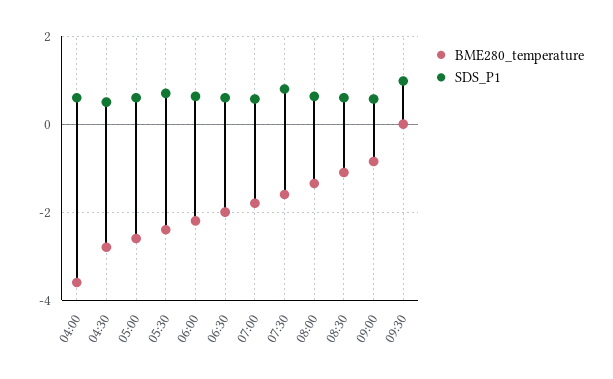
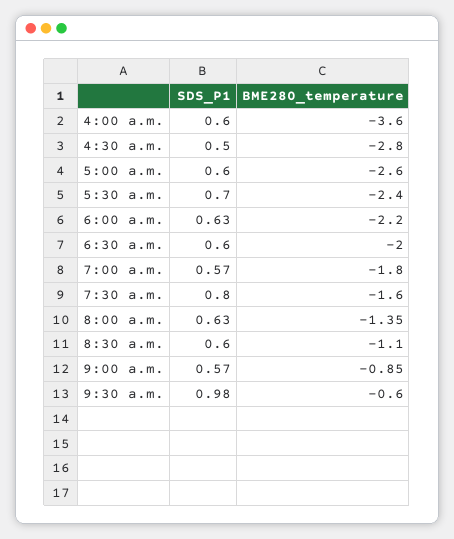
  {
    "BME280_temperature": {
      "04:00": -3.6,
      "04:30": -2.8,
      "05:00": -2.6,
      "05:30": -2.4,
      "06:00": -2.2,
      "06:30": -2,
      "07:00": -1.8,
      "07:30": -1.6,
      "08:00": -1.35,
      "08:30": -1.1,
      "09:00": -0.85,
-     "09:30": 0
+     "09:30": -0.6
    },
    "SDS_P1": {
      "04:00": 0.6,
      "04:30": 0.5,
      "05:00": 0.6,
      "05:30": 0.7,
      "06:00": 0.63,
      "06:30": 0.6,
      "07:00": 0.57,
      "07:30": 0.8,
      "08:00": 0.63,
      "08:30": 0.6,
      "09:00": 0.57,
      "09:30": 0.98
    }
  }

